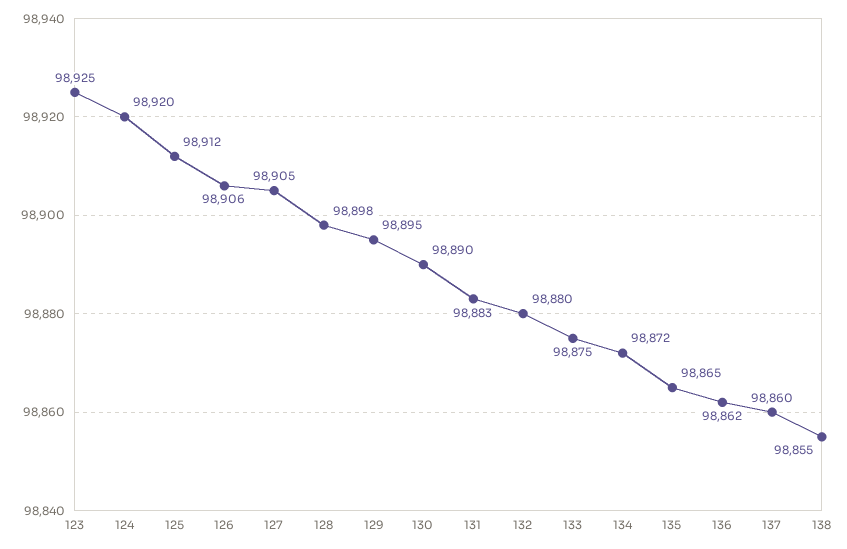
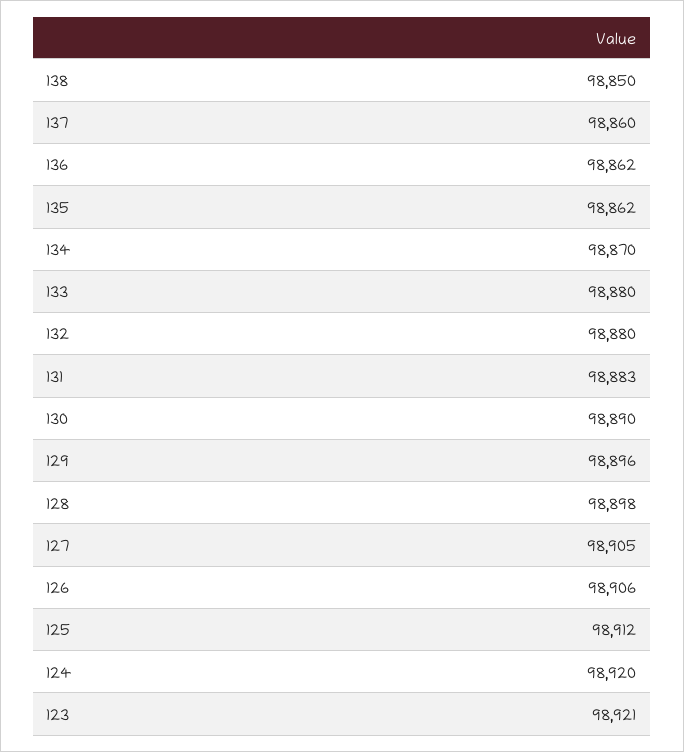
  {
-   "123": 98925,
+   "123": 98921,
    "124": 98920,
    "125": 98912,
    "126": 98906,
    "127": 98905,
    "128": 98898,
-   "129": 98895,
+   "129": 98896,
    "130": 98890,
    "131": 98883,
    "132": 98880,
-   "133": 98875,
+   "133": 98880,
-   "134": 98872,
+   "134": 98870,
-   "135": 98865,
+   "135": 98862,
    "136": 98862,
    "137": 98860,
-   "138": 98855
+   "138": 98850
  }

